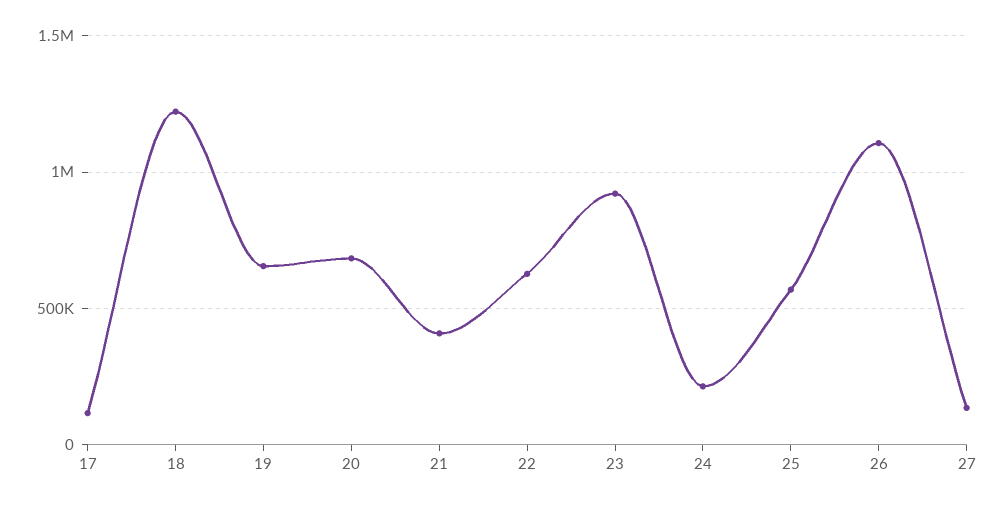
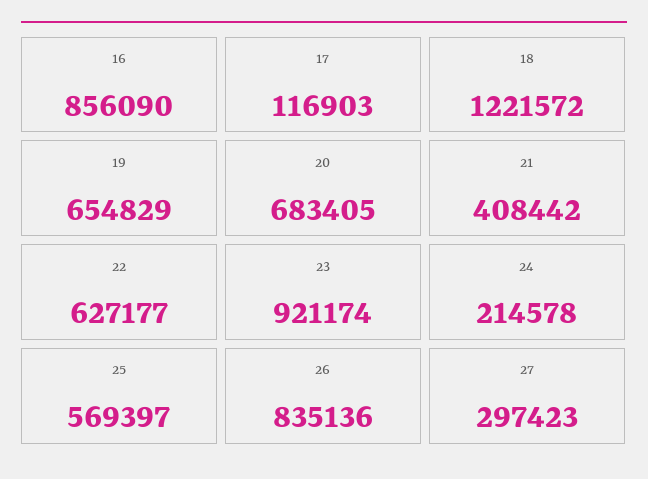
  {
    "17": 116903,
    "18": 1221572,
    "19": 654829,
    "20": 683405,
    "21": 408442,
    "22": 627177,
    "23": 921174,
    "24": 214578,
    "25": 569397,
-   "26": 1100000,
+   "26": 835136,
-   "27": 150000
+   "27": 297423,
+   "16": 856090
  }

